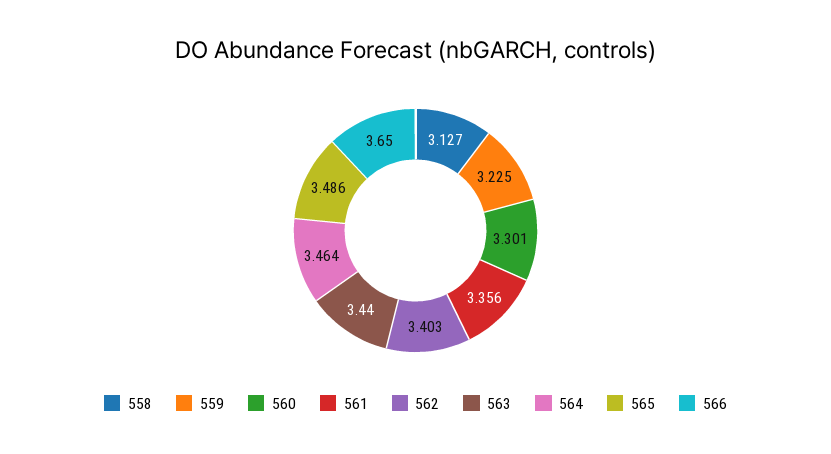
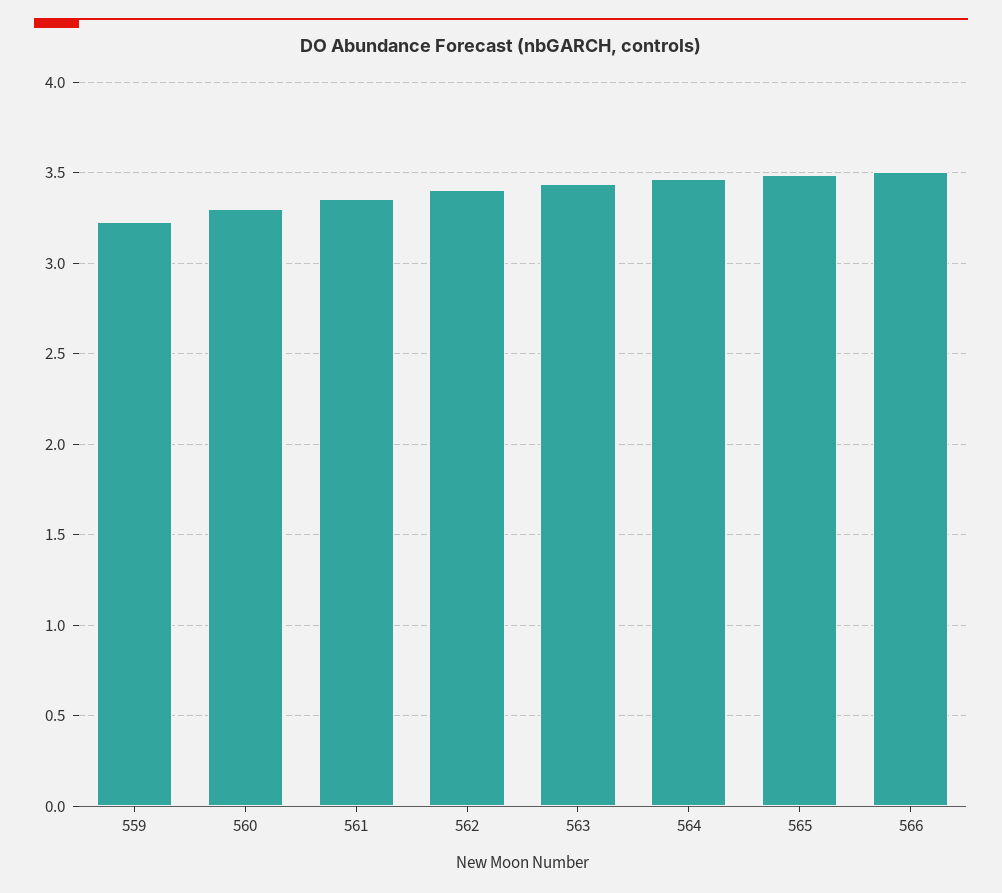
  {
-   "558": 3.127,
    "559": 3.225,
    "560": 3.301,
    "561": 3.356,
    "562": 3.403,
    "563": 3.44,
    "564": 3.464,
    "565": 3.486,
-   "566": 3.65
+   "566": 3.5
  }

